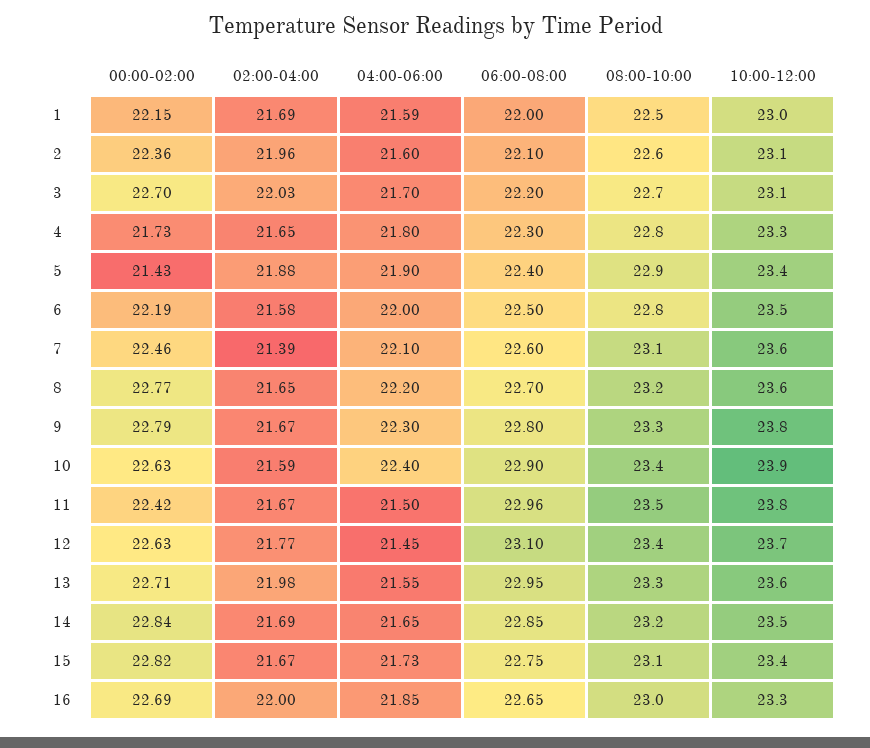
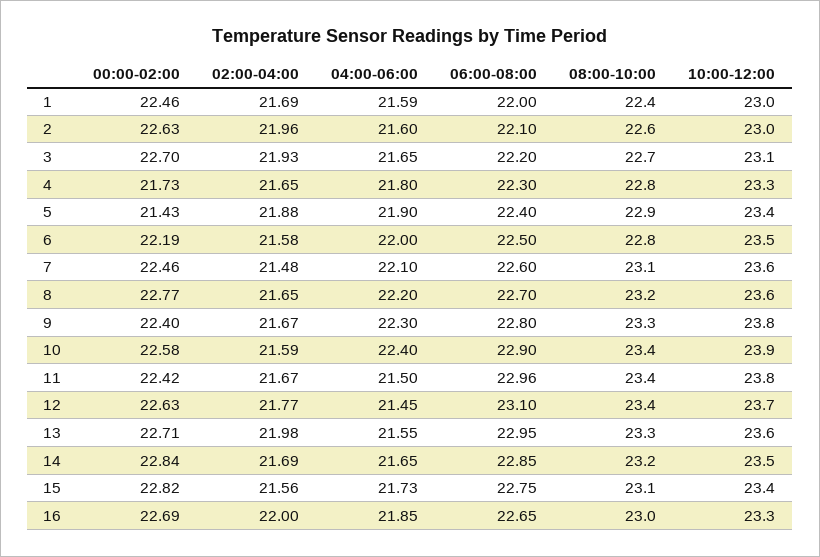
  {
    "00:00-02:00": {
-     "1": 22.15,
+     "1": 22.46,
-     "2": 22.36,
+     "2": 22.63,
      "3": 22.7,
      "4": 21.73,
      "5": 21.43,
      "6": 22.19,
      "7": 22.46,
      "8": 22.77,
-     "9": 22.79,
+     "9": 22.4,
-     "10": 22.63,
+     "10": 22.58,
      "11": 22.42,
      "12": 22.63,
      "13": 22.71,
      "14": 22.84,
      "15": 22.82,
      "16": 22.69
    },
    "02:00-04:00": {
      "1": 21.69,
      "2": 21.96,
-     "3": 22.03,
+     "3": 21.93,
      "4": 21.65,
      "5": 21.88,
      "6": 21.58,
-     "7": 21.39,
+     "7": 21.48,
      "8": 21.65,
      "9": 21.67,
      "10": 21.59,
      "11": 21.67,
      "12": 21.77,
      "13": 21.98,
      "14": 21.69,
-     "15": 21.67,
+     "15": 21.56,
      "16": 22
    },
    "04:00-06:00": {
      "1": 21.59,
      "2": 21.6,
-     "3": 21.7,
+     "3": 21.65,
      "4": 21.8,
      "5": 21.9,
      "6": 22,
      "7": 22.1,
      "8": 22.2,
      "9": 22.3,
      "10": 22.4,
      "11": 21.5,
      "12": 21.45,
      "13": 21.55,
      "14": 21.65,
      "15": 21.73,
      "16": 21.85
    },
    "06:00-08:00": {
      "1": 22,
      "2": 22.1,
      "3": 22.2,
      "4": 22.3,
      "5": 22.4,
      "6": 22.5,
      "7": 22.6,
      "8": 22.7,
      "9": 22.8,
      "10": 22.9,
      "11": 22.96,
      "12": 23.1,
      "13": 22.95,
      "14": 22.85,
      "15": 22.75,
      "16": 22.65
    },
    "08:00-10:00": {
-     "1": 22.5,
+     "1": 22.4,
      "2": 22.6,
      "3": 22.7,
      "4": 22.8,
      "5": 22.9,
      "6": 22.8,
      "7": 23.1,
      "8": 23.2,
      "9": 23.3,
      "10": 23.4,
-     "11": 23.5,
+     "11": 23.4,
      "12": 23.4,
      "13": 23.3,
      "14": 23.2,
      "15": 23.1,
      "16": 23
    },
    "10:00-12:00": {
      "1": 23,
-     "2": 23.1,
+     "2": 23,
      "3": 23.1,
      "4": 23.3,
      "5": 23.4,
      "6": 23.5,
      "7": 23.6,
      "8": 23.6,
      "9": 23.8,
      "10": 23.9,
      "11": 23.8,
      "12": 23.7,
      "13": 23.6,
      "14": 23.5,
      "15": 23.4,
      "16": 23.3
    }
  }

